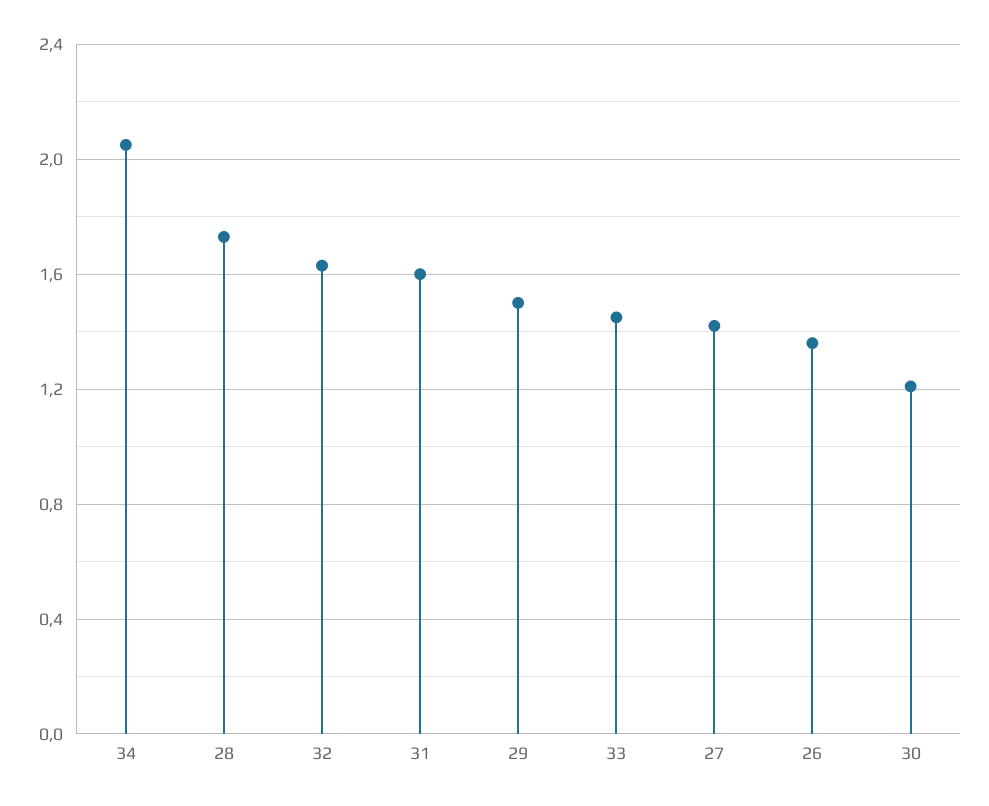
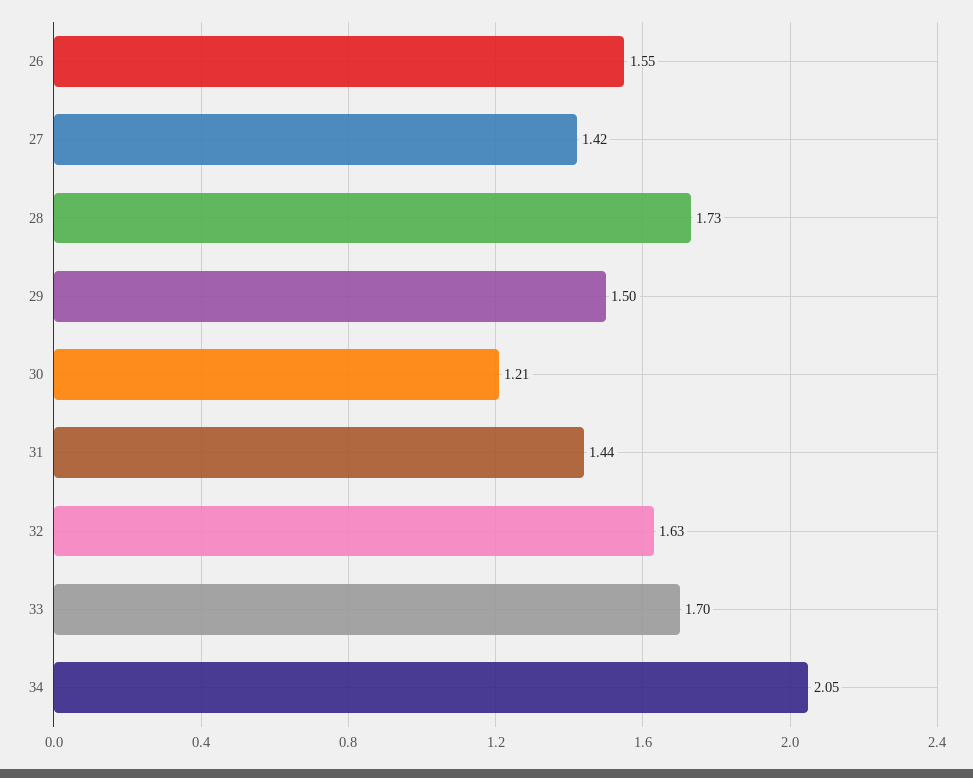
  {
    "34": 2.05,
    "28": 1.73,
    "32": 1.63,
-   "31": 1.6,
+   "31": 1.44,
    "29": 1.5,
-   "33": 1.45,
+   "33": 1.7,
    "27": 1.42,
-   "26": 1.35,
+   "26": 1.55,
    "30": 1.21
  }

